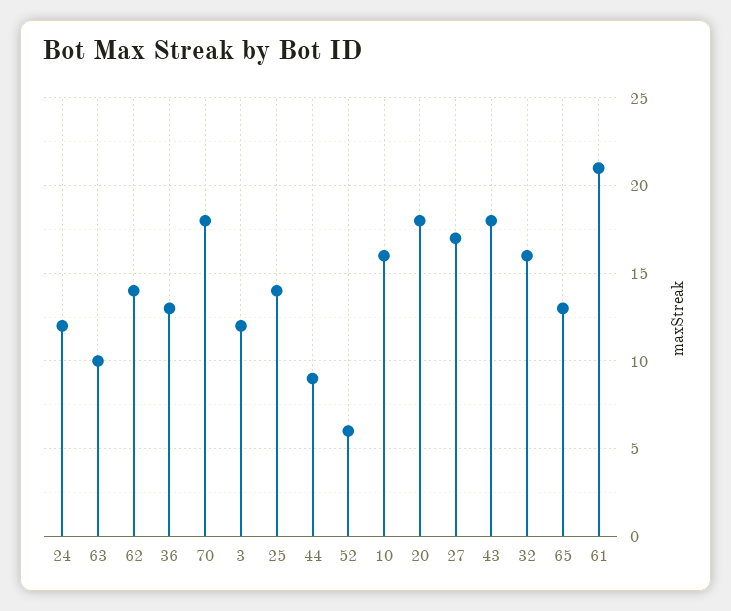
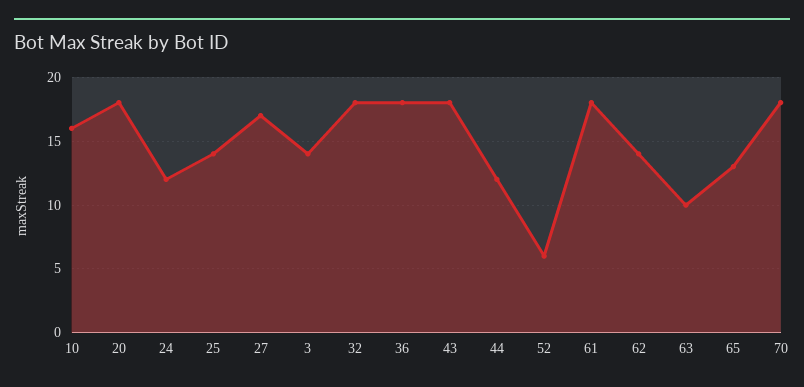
  {
    "24": 12,
    "63": 10,
    "62": 14,
-   "36": 13,
+   "36": 18,
    "70": 18,
-   "3": 12,
+   "3": 14,
    "25": 14,
-   "44": 9,
+   "44": 12,
    "52": 6,
    "10": 16,
    "20": 18,
    "27": 17,
    "43": 18,
-   "32": 16,
+   "32": 18,
    "65": 13,
-   "61": 21
+   "61": 18
  }

